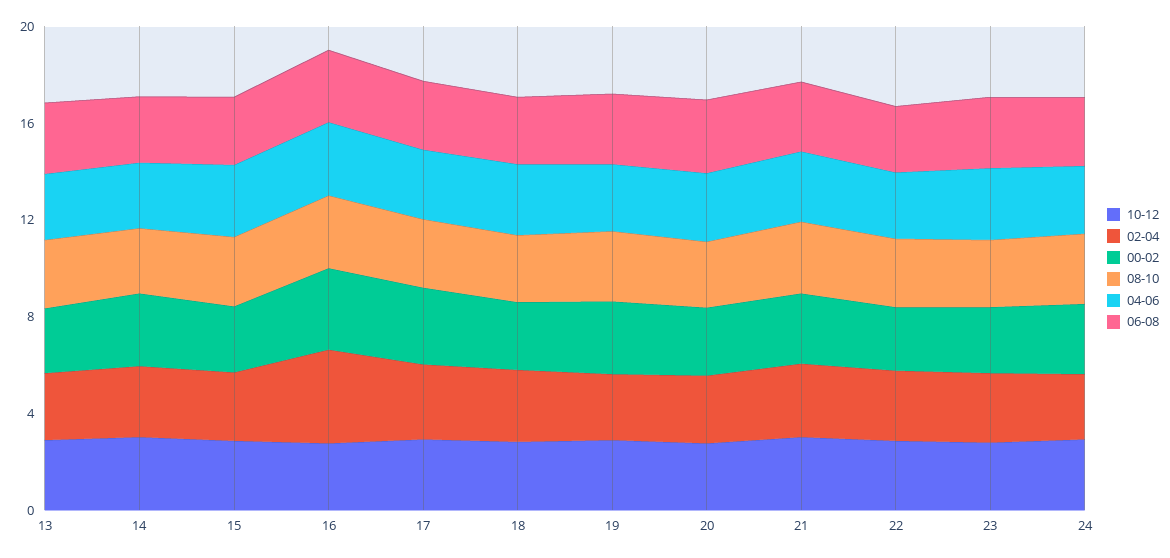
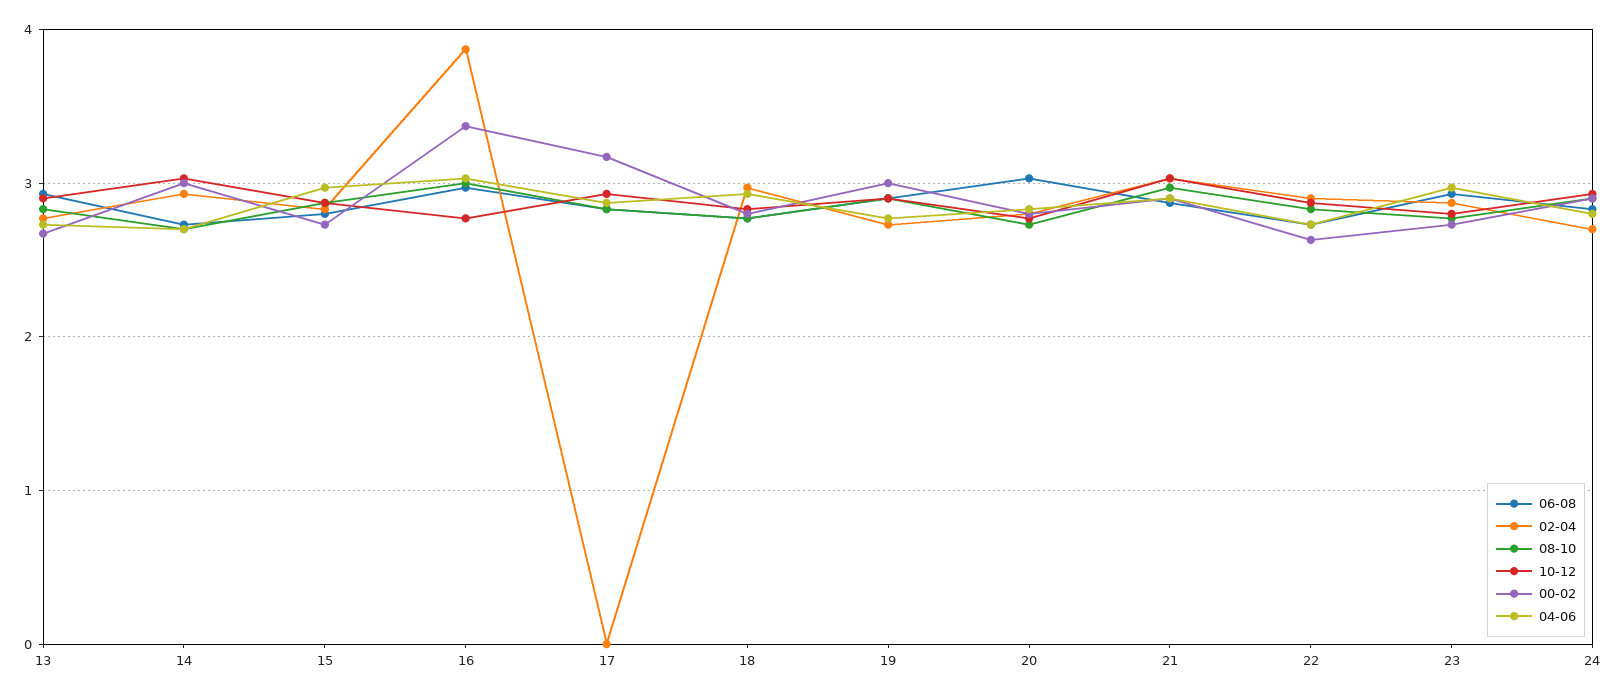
  {
    "10-12": {
      "13": 2.9,
      "14": 3,
      "15": 2.9,
      "16": 2.8,
      "17": 2.9,
      "18": 2.8,
      "19": 2.9,
      "20": 2.8,
      "21": 3,
      "22": 2.9,
      "23": 2.8,
      "24": 2.9
    },
    "02-04": {
      "13": 2.8,
      "14": 2.9,
      "15": 2.8,
      "16": 3.9,
-     "17": 3,
+     "17": 0,
      "18": 3,
      "19": 2.7,
      "20": 2.8,
      "21": 3,
      "22": 2.9,
      "23": 2.9,
      "24": 2.7
    },
    "00-02": {
      "13": 2.7,
      "14": 3,
      "15": 2.7,
      "16": 3.4,
      "17": 3.2,
      "18": 2.8,
      "19": 3,
      "20": 2.8,
      "21": 2.9,
      "22": 2.6,
      "23": 2.7,
      "24": 2.9
    },
    "08-10": {
      "13": 2.8,
      "14": 2.7,
      "15": 2.9,
      "16": 3,
      "17": 2.8,
      "18": 2.8,
      "19": 2.9,
      "20": 2.7,
      "21": 3,
      "22": 2.8,
      "23": 2.8,
      "24": 2.9
    },
    "04-06": {
      "13": 2.7,
      "14": 2.7,
      "15": 3,
      "16": 3,
      "17": 2.9,
      "18": 2.9,
      "19": 2.8,
      "20": 2.8,
      "21": 2.9,
      "22": 2.7,
      "23": 3,
      "24": 2.8
    },
    "06-08": {
      "13": 2.9,
      "14": 2.7,
      "15": 2.8,
      "16": 3,
      "17": 2.8,
      "18": 2.8,
      "19": 2.9,
      "20": 3,
      "21": 2.9,
      "22": 2.7,
      "23": 2.9,
      "24": 2.8
    }
  }

